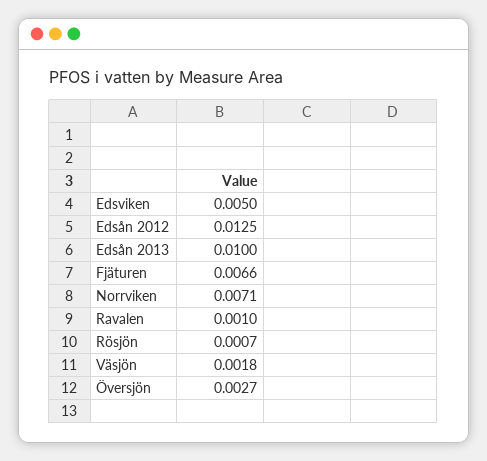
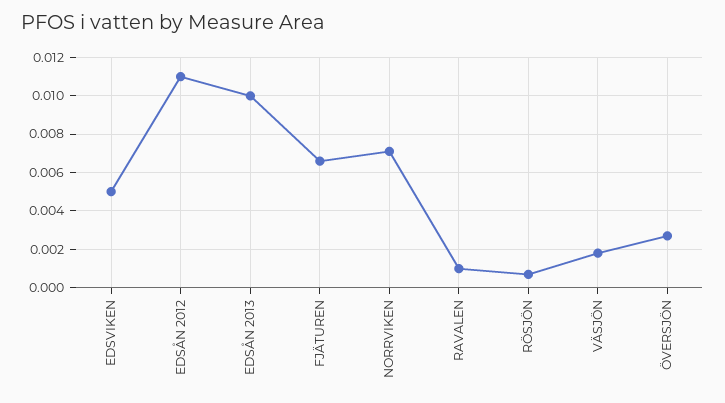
  {
    "Edsviken": 0.005,
-   "Edsån 2012": 0.0125,
+   "Edsån 2012": 0.011,
    "Edsån 2013": 0.01,
    "Fjäturen": 0.0066,
    "Norrviken": 0.0071,
    "Ravalen": 0.001,
    "Rösjön": 0.0007,
    "Väsjön": 0.0018,
    "Översjön": 0.0027
  }

